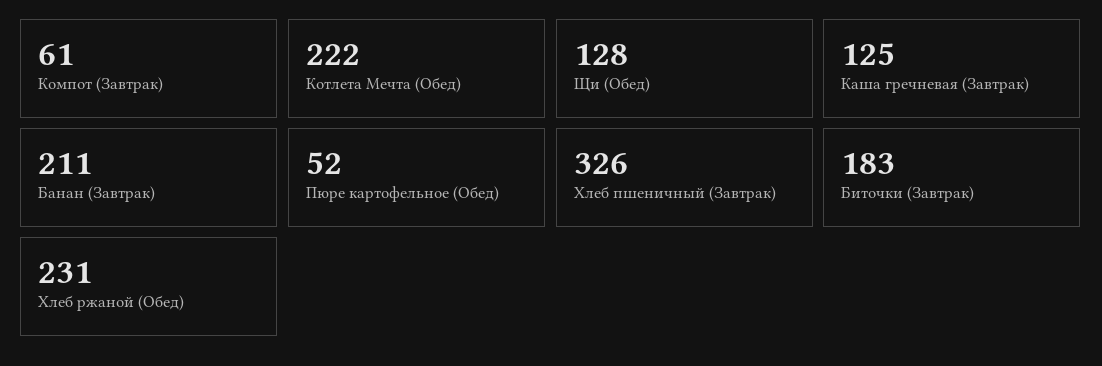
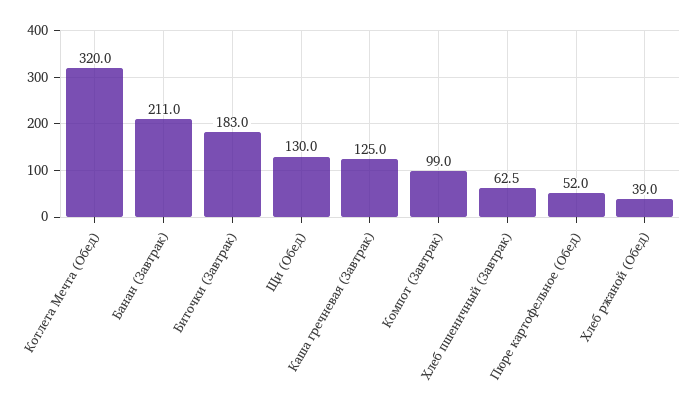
  {
-   "Компот (Завтрак)": 61,
+   "Компот (Завтрак)": 99,
-   "Котлета Мечта (Обед)": 222,
+   "Котлета Мечта (Обед)": 320,
-   "Щи (Обед)": 128,
+   "Щи (Обед)": 130,
    "Каша гречневая (Завтрак)": 125,
    "Банан (Завтрак)": 211,
    "Пюре картофельное (Обед)": 52,
-   "Хлеб пшеничный (Завтрак)": 326,
+   "Хлеб пшеничный (Завтрак)": 62.5,
    "Биточки (Завтрак)": 183,
-   "Хлеб ржаной (Обед)": 231
+   "Хлеб ржаной (Обед)": 39
  }

